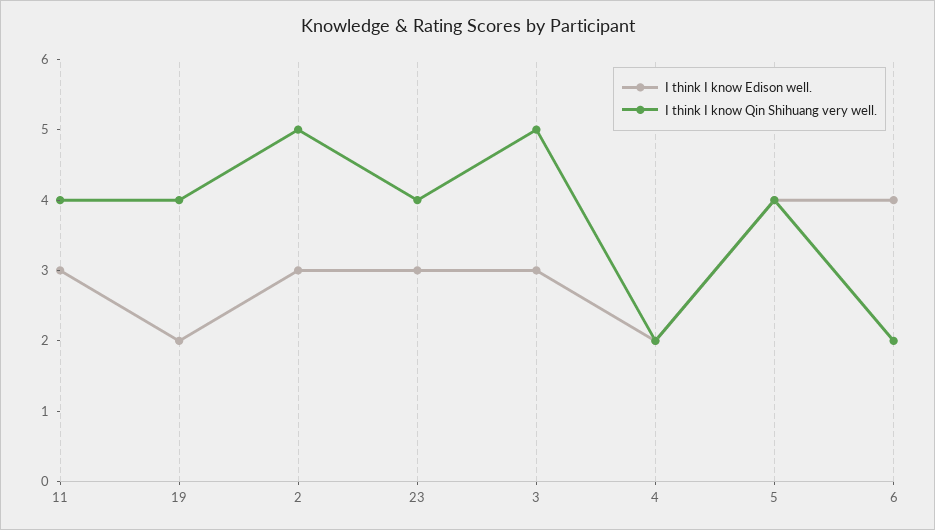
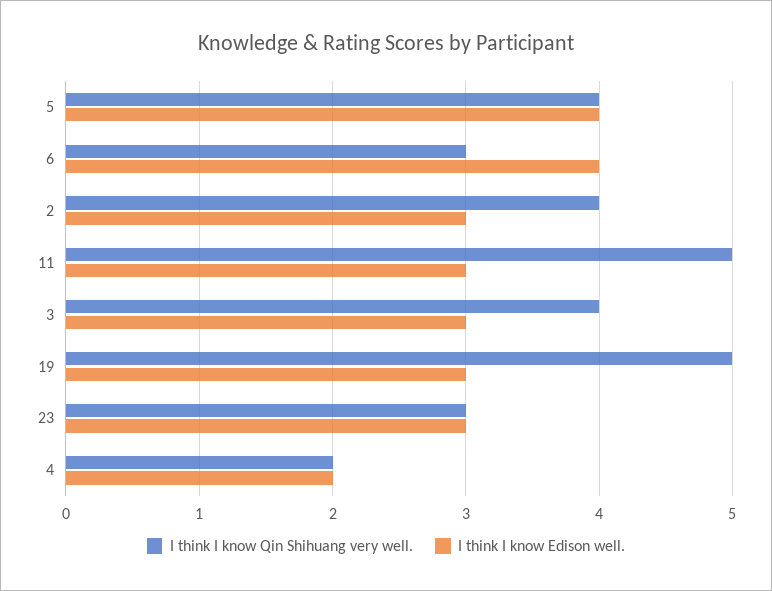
  {
    "I think I know Edison well.": {
      "11": 3,
-     "19": 2,
+     "19": 3,
      "2": 3,
      "23": 3,
      "3": 3,
      "4": 2,
      "5": 4,
      "6": 4
    },
    "I think I know Qin Shihuang very well.": {
-     "11": 4,
+     "11": 5,
-     "19": 4,
+     "19": 5,
-     "2": 5,
+     "2": 4,
-     "23": 4,
+     "23": 3,
-     "3": 5,
+     "3": 4,
      "4": 2,
      "5": 4,
-     "6": 2
+     "6": 3
    }
  }

